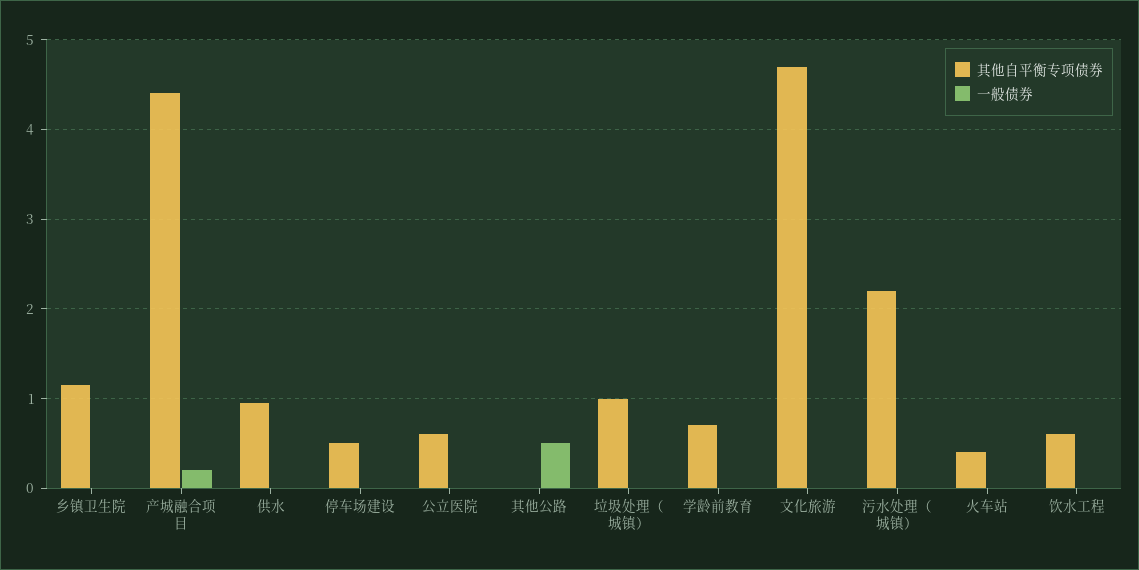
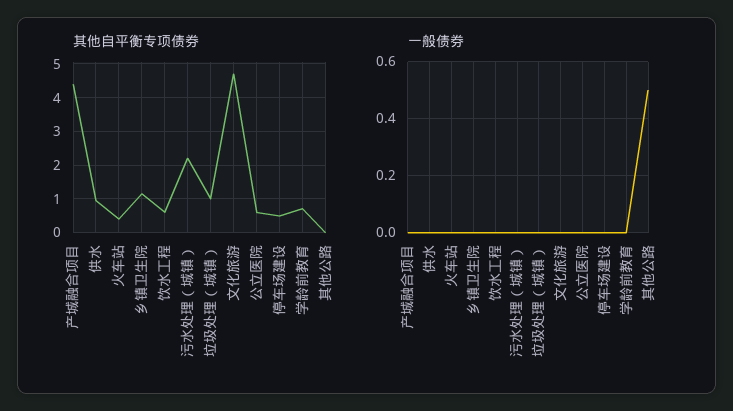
  {
    "其他自平衡专项债券": {
      "乡镇卫生院": 1.2,
      "产城融合项目": 4.4,
      "供水": 1,
      "停车场建设": 0.5,
      "公立医院": 0.6,
      "其他公路": 0,
      "垃圾处理（城镇）": 1,
      "学龄前教育": 0.7,
      "文化旅游": 4.7,
      "污水处理（城镇）": 2.2,
      "火车站": 0.4,
      "饮水工程": 0.6
    },
    "一般债券": {
      "乡镇卫生院": 0,
-     "产城融合项目": 0.2,
+     "产城融合项目": 0,
      "供水": 0,
      "停车场建设": 0,
      "公立医院": 0,
      "其他公路": 0.5,
      "垃圾处理（城镇）": 0,
      "学龄前教育": 0,
      "文化旅游": 0,
      "污水处理（城镇）": 0,
      "火车站": 0,
      "饮水工程": 0
    }
  }

